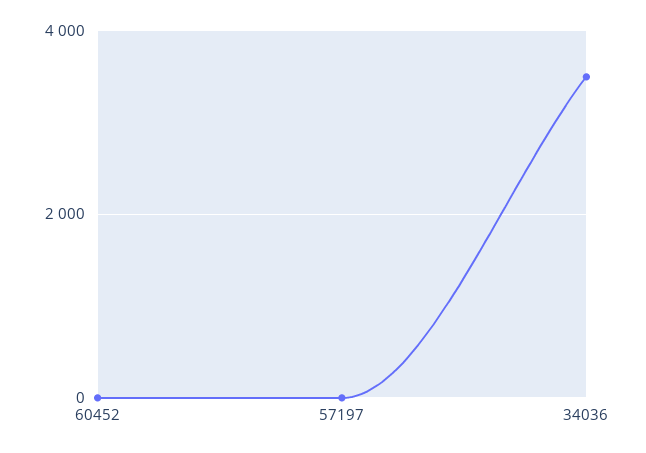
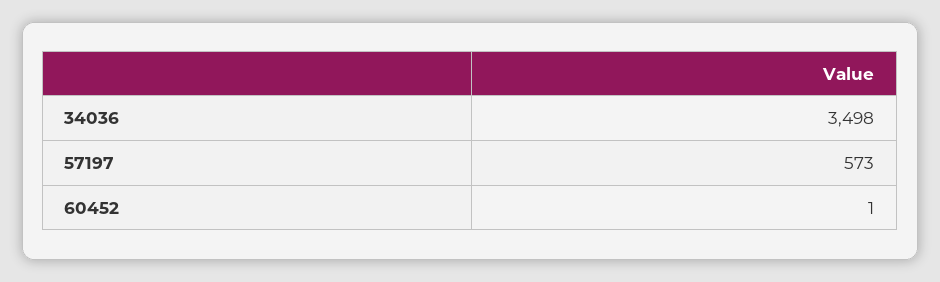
  {
    "60452": 1,
-   "57197": 0,
+   "57197": 573,
    "34036": 3498
  }

